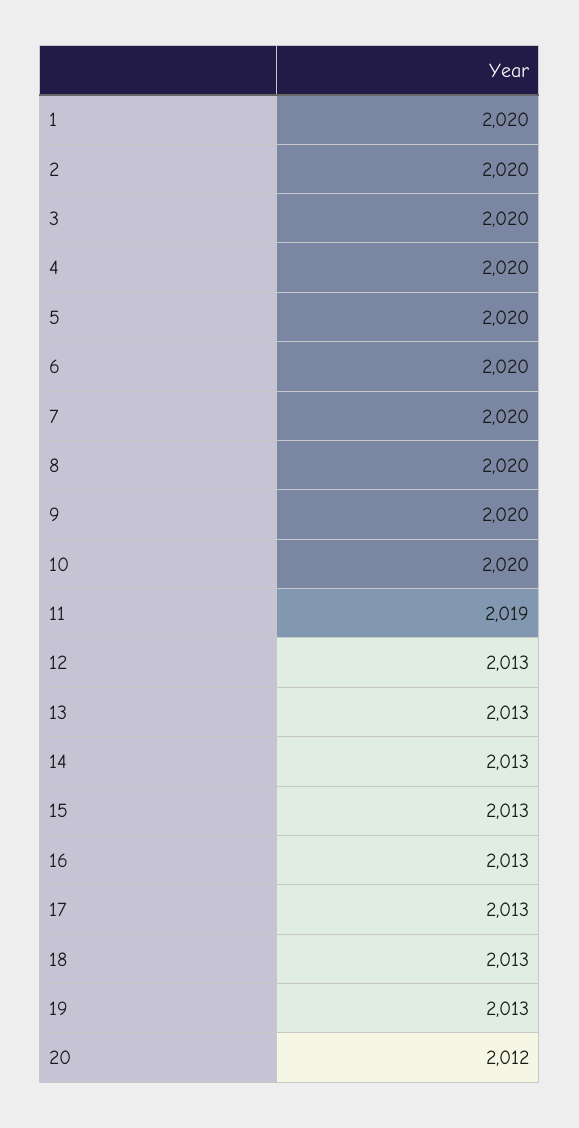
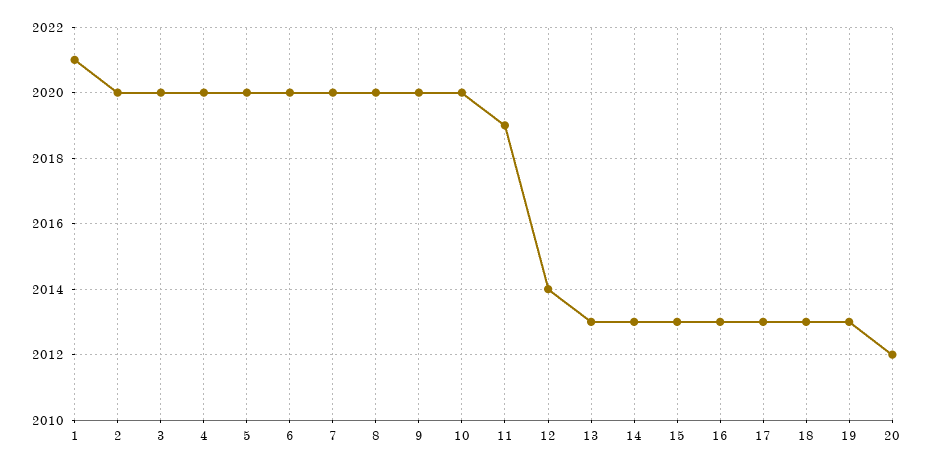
  {
-   "1": 2020,
+   "1": 2021,
    "2": 2020,
    "3": 2020,
    "4": 2020,
    "5": 2020,
    "6": 2020,
    "7": 2020,
    "8": 2020,
    "9": 2020,
    "10": 2020,
    "11": 2019,
-   "12": 2013,
+   "12": 2014,
    "13": 2013,
    "14": 2013,
    "15": 2013,
    "16": 2013,
    "17": 2013,
    "18": 2013,
    "19": 2013,
    "20": 2012
  }

